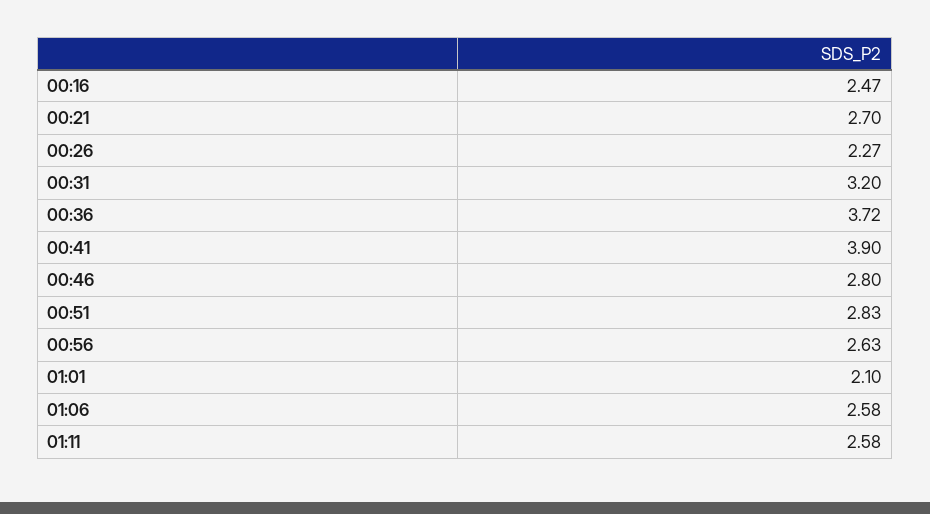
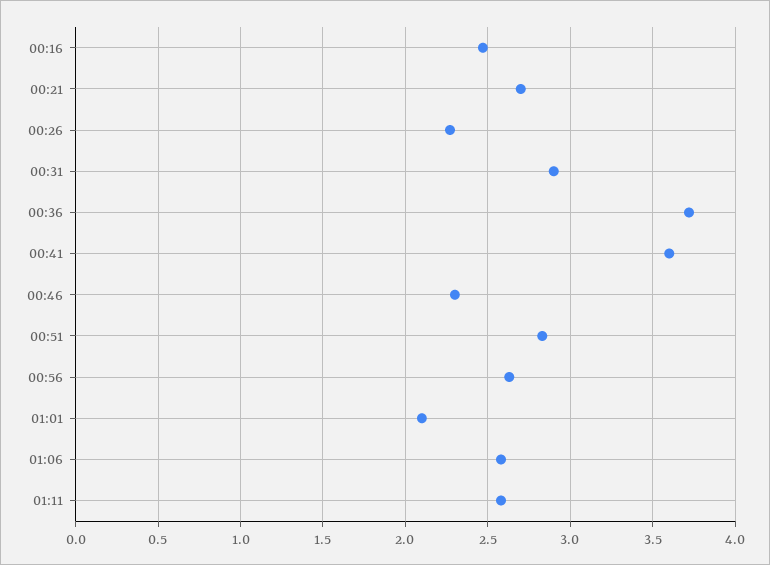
  {
    "00:16": 2.47,
    "00:21": 2.7,
    "00:26": 2.27,
-   "00:31": 3.2,
+   "00:31": 2.9,
    "00:36": 3.72,
-   "00:41": 3.9,
+   "00:41": 3.6,
-   "00:46": 2.8,
+   "00:46": 2.3,
    "00:51": 2.83,
    "00:56": 2.63,
    "01:01": 2.1,
    "01:06": 2.58,
    "01:11": 2.58
  }

